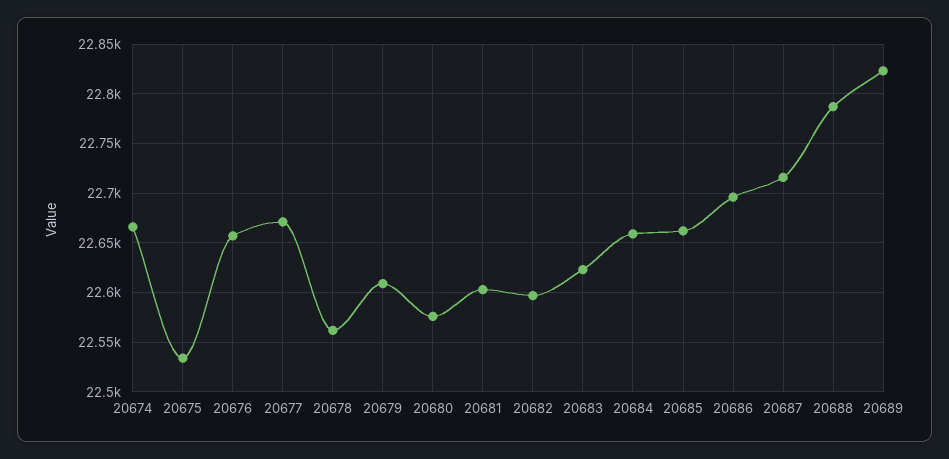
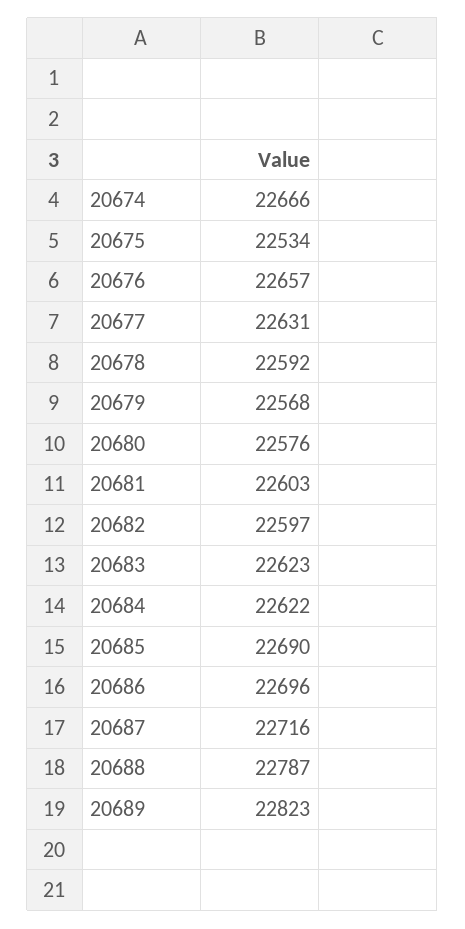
  {
    "20674": 22666,
    "20675": 22534,
    "20676": 22657,
-   "20677": 22670,
+   "20677": 22631,
-   "20678": 22560,
+   "20678": 22592,
-   "20679": 22610,
+   "20679": 22568,
    "20680": 22576,
    "20681": 22603,
    "20682": 22597,
    "20683": 22623,
-   "20684": 22660,
+   "20684": 22622,
-   "20685": 22660,
+   "20685": 22690,
    "20686": 22696,
    "20687": 22716,
    "20688": 22787,
    "20689": 22823
  }

